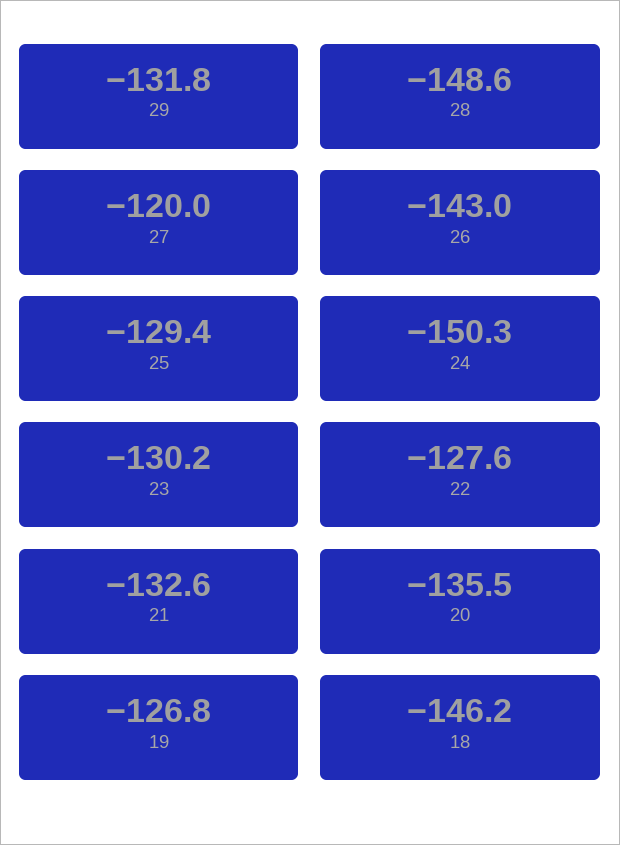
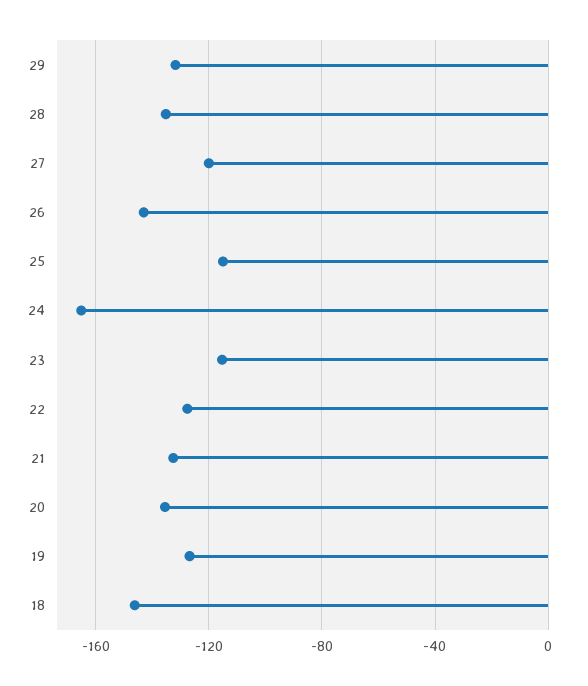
  {
    "29": -131.8,
-   "28": -148.6,
+   "28": -135,
    "27": -120,
    "26": -143,
-   "25": -129.4,
+   "25": -115,
-   "24": -150.3,
+   "24": -165,
-   "23": -130.2,
+   "23": -115,
    "22": -127.6,
    "21": -132.6,
    "20": -135.5,
    "19": -126.8,
    "18": -146.2
  }

